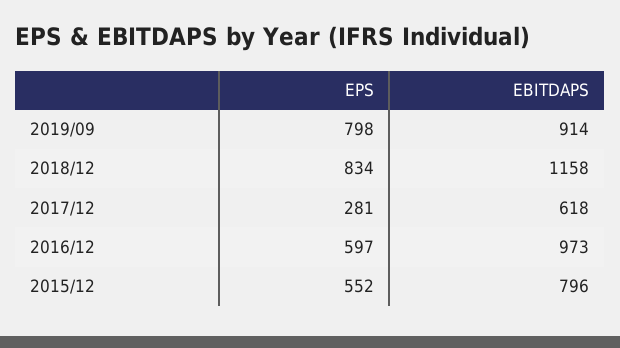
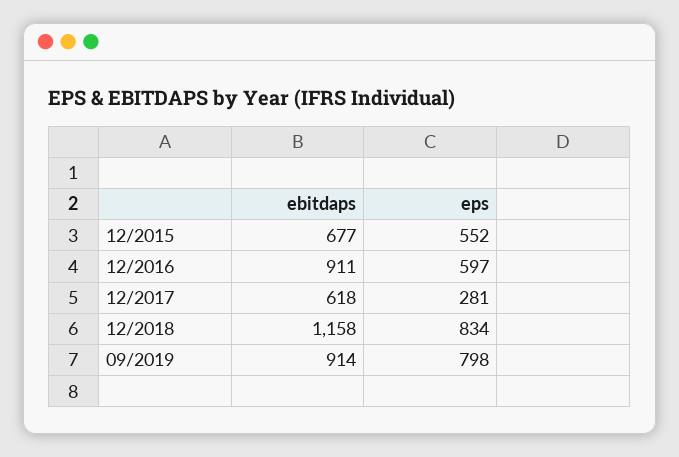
  {
    "EPS": {
      "2019/09": 798,
      "2018/12": 834,
      "2017/12": 281,
      "2016/12": 597,
      "2015/12": 552
    },
    "EBITDAPS": {
      "2019/09": 914,
      "2018/12": 1158,
      "2017/12": 618,
-     "2016/12": 973,
+     "2016/12": 911,
-     "2015/12": 796
+     "2015/12": 677
    }
  }

